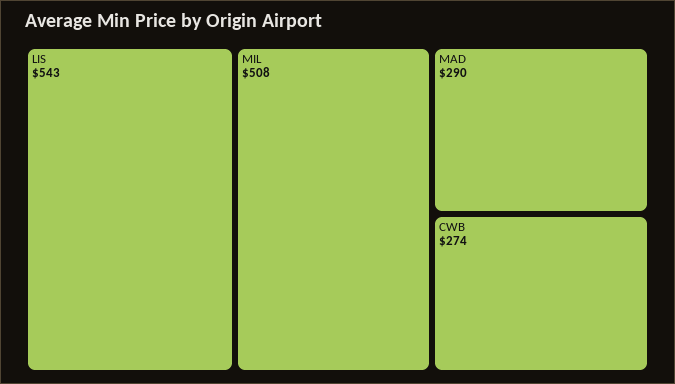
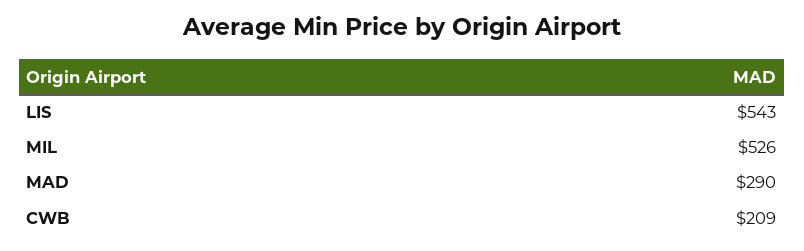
  {
    "LIS": 543,
-   "MIL": 508,
+   "MIL": 526,
    "MAD": 290,
-   "CWB": 274
+   "CWB": 209
  }

